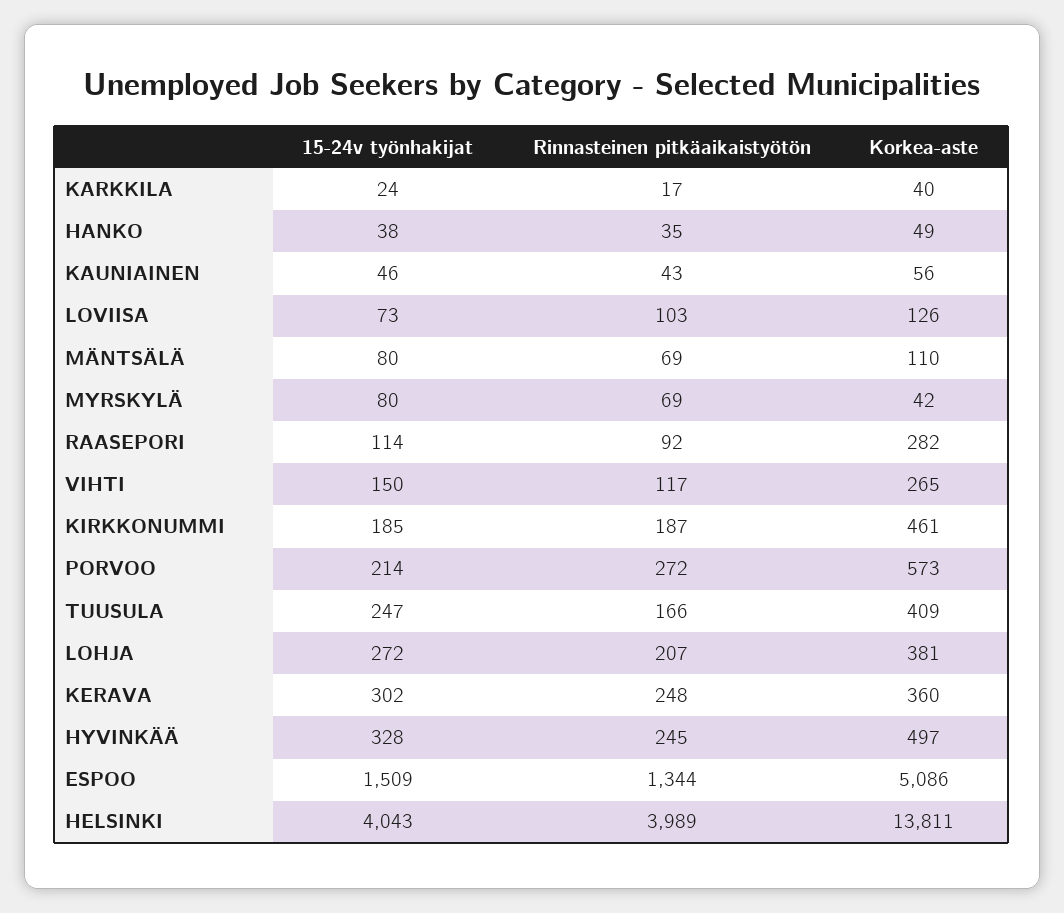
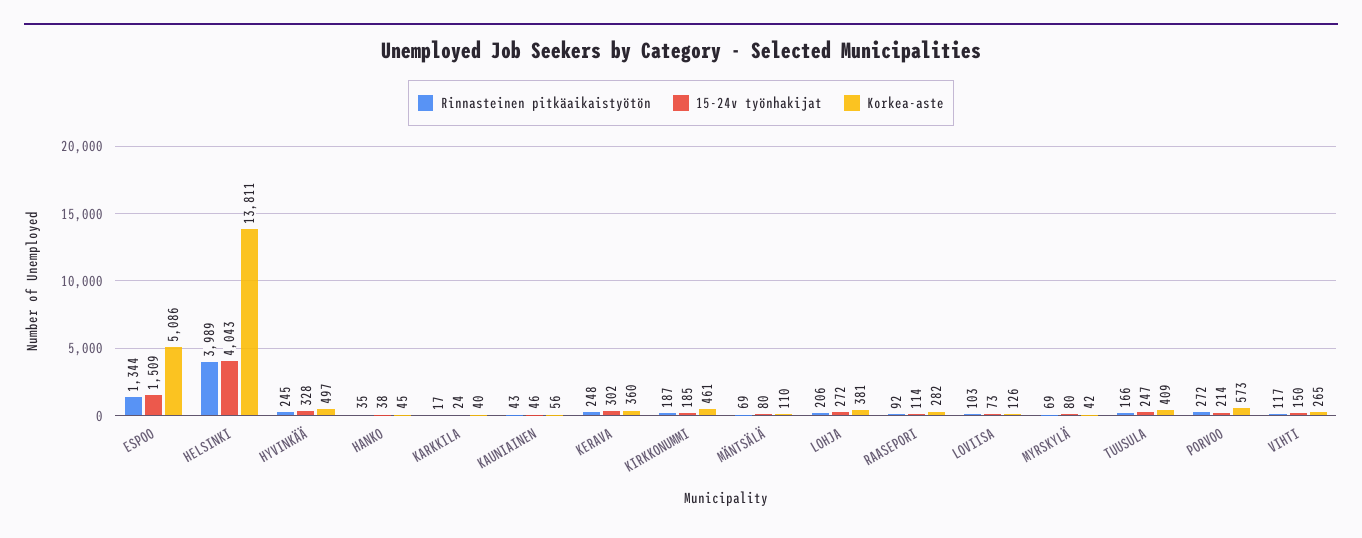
  {
    "15-24v työnhakijat": {
      "KARKKILA": 24,
      "HANKO": 38,
      "KAUNIAINEN": 46,
      "LOVIISA": 73,
      "MÄNTSÄLÄ": 80,
      "MYRSKYLÄ": 80,
      "RAASEPORI": 114,
      "VIHTI": 150,
      "KIRKKONUMMI": 185,
      "PORVOO": 214,
      "TUUSULA": 247,
      "LOHJA": 272,
      "KERAVA": 302,
      "HYVINKÄÄ": 328,
      "ESPOO": 1509,
      "HELSINKI": 4043
    },
    "Rinnasteinen pitkäaikaistyötön": {
      "KARKKILA": 17,
      "HANKO": 35,
      "KAUNIAINEN": 43,
      "LOVIISA": 103,
      "MÄNTSÄLÄ": 69,
      "MYRSKYLÄ": 69,
      "RAASEPORI": 92,
      "VIHTI": 117,
      "KIRKKONUMMI": 187,
      "PORVOO": 272,
      "TUUSULA": 166,
-     "LOHJA": 207,
+     "LOHJA": 206,
      "KERAVA": 248,
      "HYVINKÄÄ": 245,
      "ESPOO": 1344,
      "HELSINKI": 3989
    },
    "Korkea-aste": {
      "KARKKILA": 40,
-     "HANKO": 49,
+     "HANKO": 45,
      "KAUNIAINEN": 56,
      "LOVIISA": 126,
      "MÄNTSÄLÄ": 110,
      "MYRSKYLÄ": 42,
      "RAASEPORI": 282,
      "VIHTI": 265,
      "KIRKKONUMMI": 461,
      "PORVOO": 573,
      "TUUSULA": 409,
      "LOHJA": 381,
      "KERAVA": 360,
      "HYVINKÄÄ": 497,
      "ESPOO": 5086,
      "HELSINKI": 13811
    }
  }

